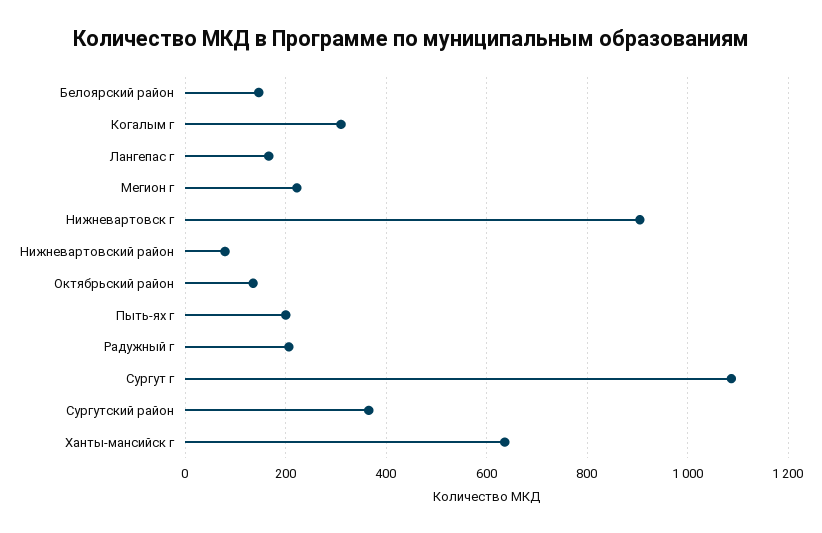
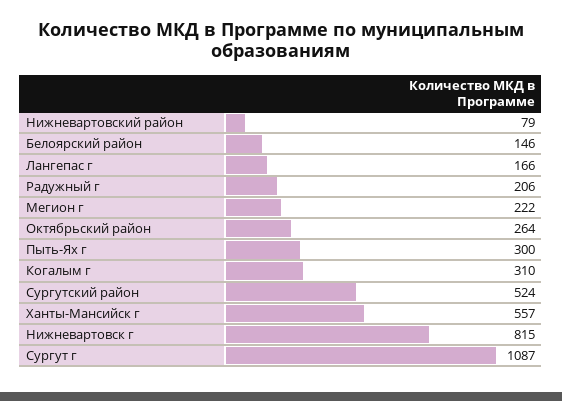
  {
    "Белоярский район": 146,
    "Когалым г": 310,
    "Лангепас г": 166,
    "Мегион г": 222,
-   "Нижневартовск г": 900,
+   "Нижневартовск г": 815,
    "Нижневартовский район": 79,
-   "Октябрьский район": 140,
+   "Октябрьский район": 264,
-   "Пыть-ях г": 200,
+   "Пыть-ях г": 300,
    "Радужный г": 206,
    "Сургут г": 1087,
-   "Сургутский район": 360,
+   "Сургутский район": 524,
-   "Ханты-мансийск г": 640
+   "Ханты-мансийск г": 557
  }

